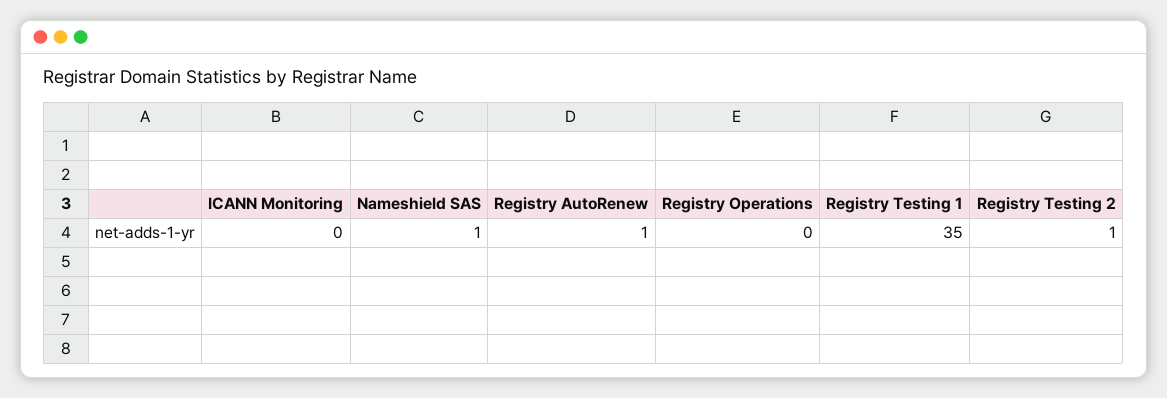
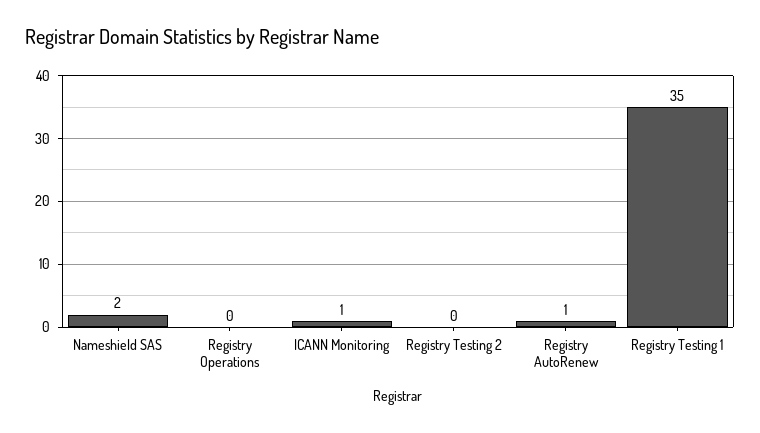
  {
-   "ICANN Monitoring": 0,
+   "ICANN Monitoring": 1,
-   "Nameshield SAS": 1,
+   "Nameshield SAS": 2,
    "Registry AutoRenew": 1,
    "Registry Operations": 0,
    "Registry Testing 1": 35,
-   "Registry Testing 2": 1
+   "Registry Testing 2": 0
  }

